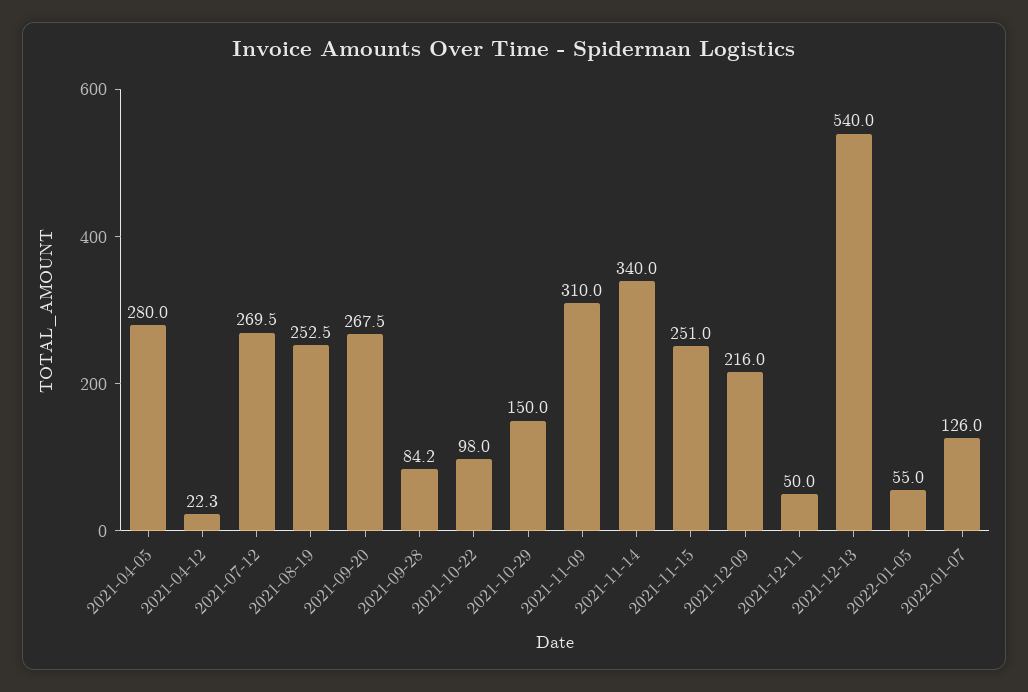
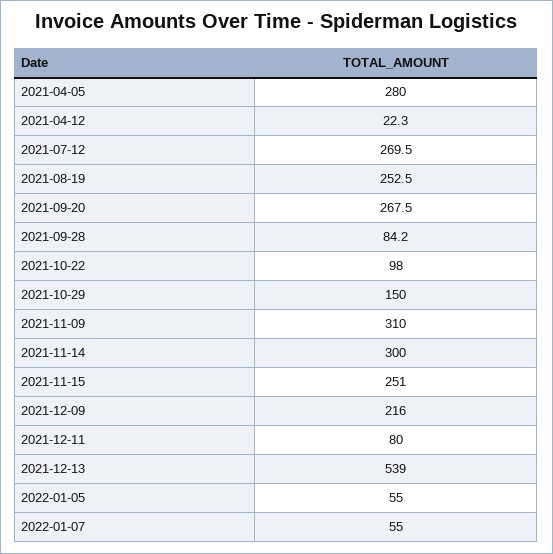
  {
    "2021-04-05": 280,
    "2021-04-12": 22.3,
    "2021-07-12": 269.5,
    "2021-08-19": 252.5,
    "2021-09-20": 267.5,
    "2021-09-28": 84.2,
    "2021-10-22": 98,
    "2021-10-29": 150,
    "2021-11-09": 310,
-   "2021-11-14": 340,
+   "2021-11-14": 300,
    "2021-11-15": 251,
    "2021-12-09": 216,
-   "2021-12-11": 50,
+   "2021-12-11": 80,
-   "2021-12-13": 540,
+   "2021-12-13": 539,
    "2022-01-05": 55,
-   "2022-01-07": 126
+   "2022-01-07": 55
  }

